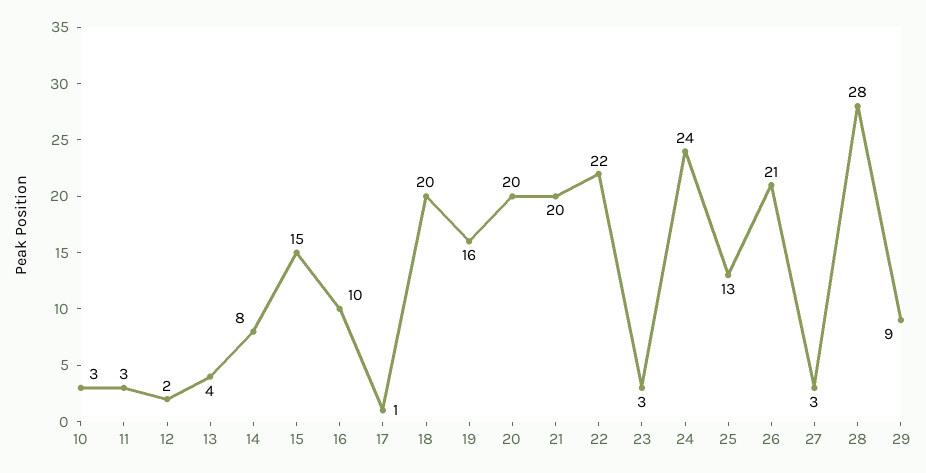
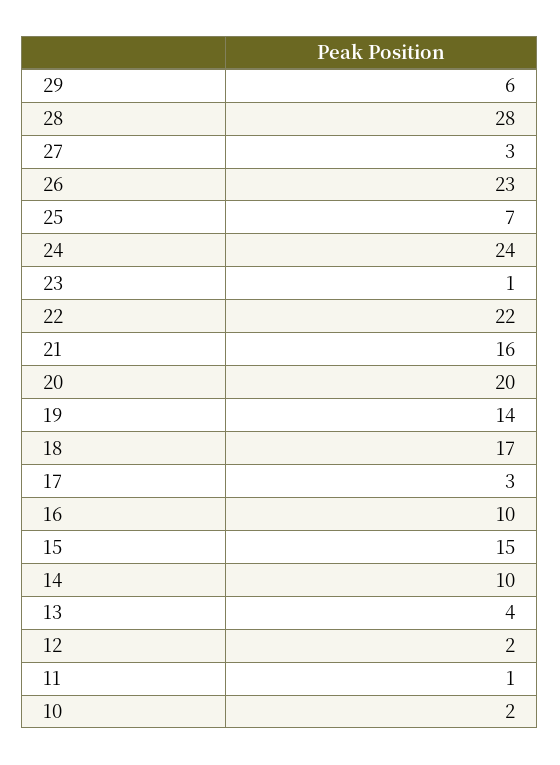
  {
-   "10": 3,
+   "10": 2,
-   "11": 3,
+   "11": 1,
    "12": 2,
    "13": 4,
-   "14": 8,
+   "14": 10,
    "15": 15,
    "16": 10,
-   "17": 1,
+   "17": 3,
-   "18": 20,
+   "18": 17,
-   "19": 16,
+   "19": 14,
    "20": 20,
-   "21": 20,
+   "21": 16,
    "22": 22,
-   "23": 3,
+   "23": 1,
    "24": 24,
-   "25": 13,
+   "25": 7,
-   "26": 21,
+   "26": 23,
    "27": 3,
    "28": 28,
-   "29": 9
+   "29": 6
  }

